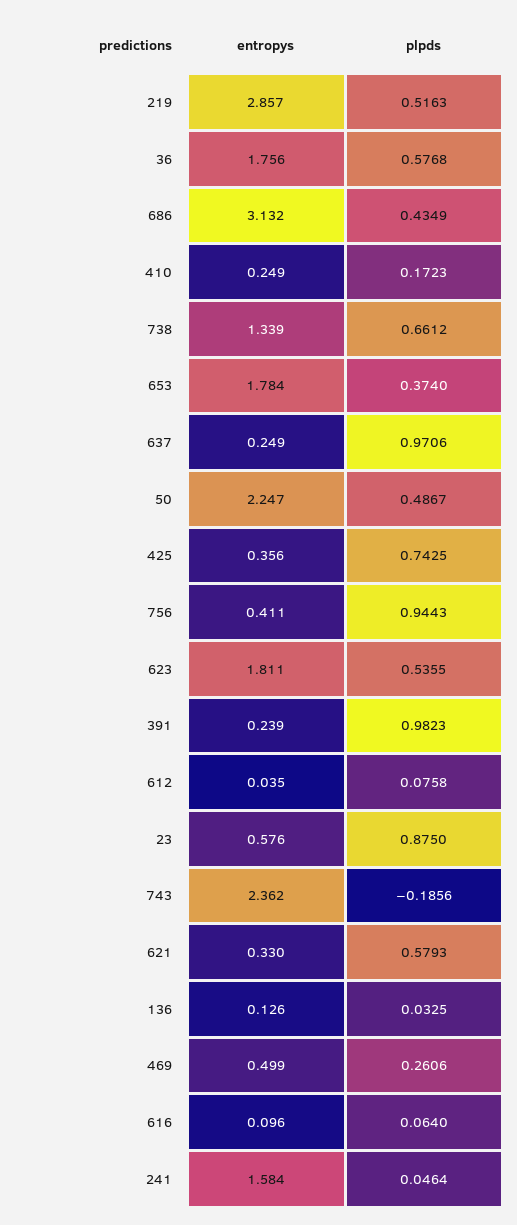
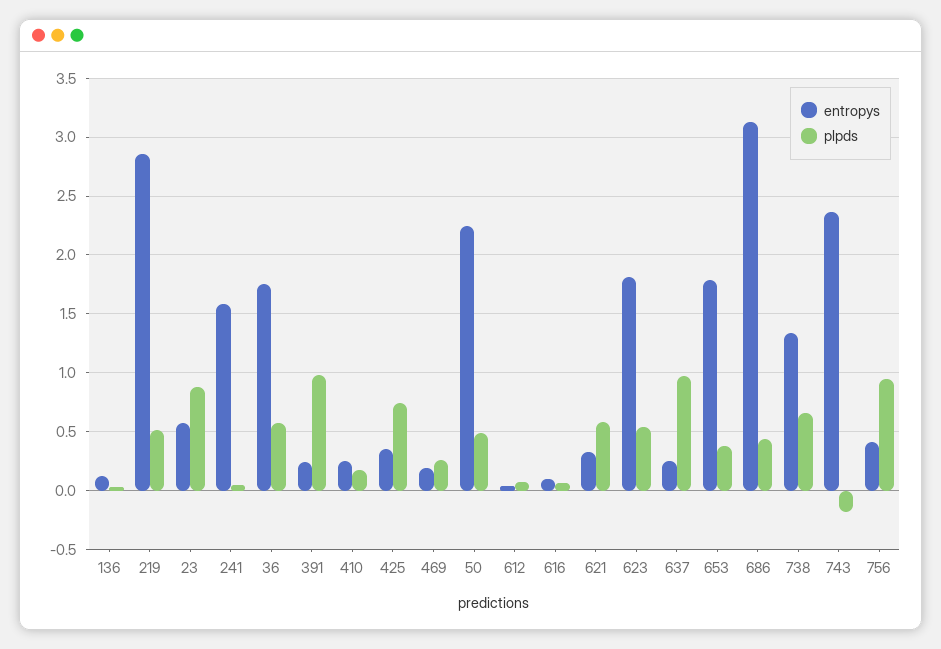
  {
    "entropys": {
      "219": 2.857,
      "36": 1.756,
      "686": 3.132,
      "410": 0.249,
      "738": 1.339,
      "653": 1.784,
      "637": 0.249,
      "50": 2.247,
      "425": 0.356,
      "756": 0.411,
      "623": 1.811,
      "391": 0.239,
      "612": 0.035,
      "23": 0.576,
      "743": 2.362,
      "621": 0.33,
      "136": 0.126,
-     "469": 0.499,
+     "469": 0.2,
      "616": 0.096,
      "241": 1.584
    },
    "plpds": {
      "219": 0.5163,
      "36": 0.5768,
      "686": 0.4349,
      "410": 0.1723,
      "738": 0.6612,
      "653": 0.374,
      "637": 0.9706,
      "50": 0.4867,
      "425": 0.7425,
      "756": 0.9443,
      "623": 0.5355,
      "391": 0.9823,
      "612": 0.0758,
      "23": 0.875,
      "743": -0.1856,
      "621": 0.5793,
      "136": 0.0325,
      "469": 0.2606,
      "616": 0.064,
      "241": 0.0464
    }
  }

